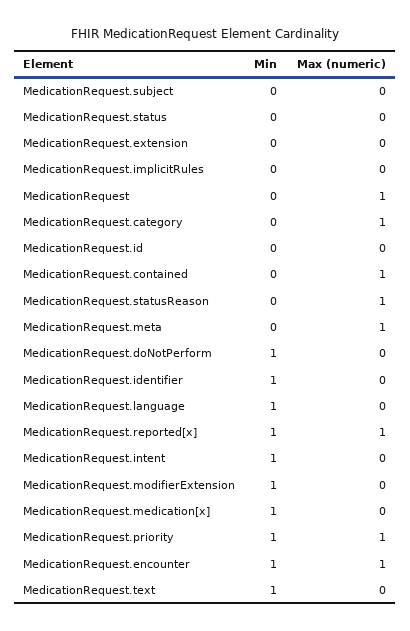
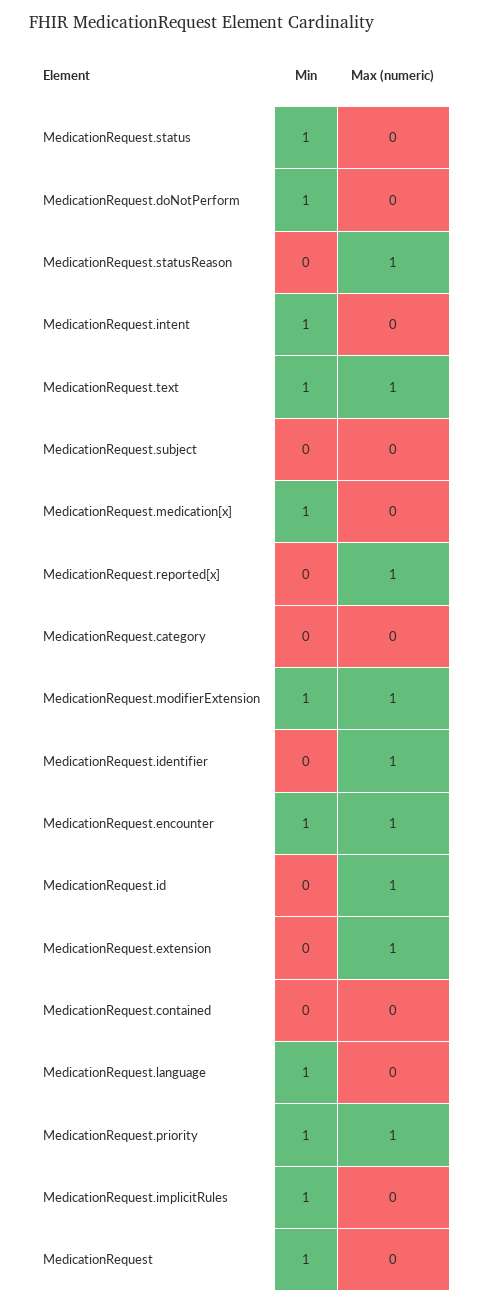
  {
    "Min": {
      "MedicationRequest.subject": 0,
-     "MedicationRequest.status": 0,
+     "MedicationRequest.status": 1,
      "MedicationRequest.extension": 0,
-     "MedicationRequest.implicitRules": 0,
+     "MedicationRequest.implicitRules": 1,
-     "MedicationRequest": 0,
+     "MedicationRequest": 1,
      "MedicationRequest.category": 0,
      "MedicationRequest.id": 0,
      "MedicationRequest.contained": 0,
      "MedicationRequest.statusReason": 0,
-     "MedicationRequest.meta": 0,
      "MedicationRequest.doNotPerform": 1,
-     "MedicationRequest.identifier": 1,
+     "MedicationRequest.identifier": 0,
      "MedicationRequest.language": 1,
-     "MedicationRequest.reported[x]": 1,
+     "MedicationRequest.reported[x]": 0,
      "MedicationRequest.intent": 1,
      "MedicationRequest.modifierExtension": 1,
      "MedicationRequest.medication[x]": 1,
      "MedicationRequest.priority": 1,
      "MedicationRequest.encounter": 1,
      "MedicationRequest.text": 1
    },
    "Max (numeric)": {
      "MedicationRequest.subject": 0,
      "MedicationRequest.status": 0,
-     "MedicationRequest.extension": 0,
+     "MedicationRequest.extension": 1,
      "MedicationRequest.implicitRules": 0,
-     "MedicationRequest": 1,
+     "MedicationRequest": 0,
-     "MedicationRequest.category": 1,
+     "MedicationRequest.category": 0,
-     "MedicationRequest.id": 0,
+     "MedicationRequest.id": 1,
-     "MedicationRequest.contained": 1,
+     "MedicationRequest.contained": 0,
      "MedicationRequest.statusReason": 1,
-     "MedicationRequest.meta": 1,
      "MedicationRequest.doNotPerform": 0,
-     "MedicationRequest.identifier": 0,
+     "MedicationRequest.identifier": 1,
      "MedicationRequest.language": 0,
      "MedicationRequest.reported[x]": 1,
      "MedicationRequest.intent": 0,
-     "MedicationRequest.modifierExtension": 0,
+     "MedicationRequest.modifierExtension": 1,
      "MedicationRequest.medication[x]": 0,
      "MedicationRequest.priority": 1,
      "MedicationRequest.encounter": 1,
-     "MedicationRequest.text": 0
+     "MedicationRequest.text": 1
    }
  }

